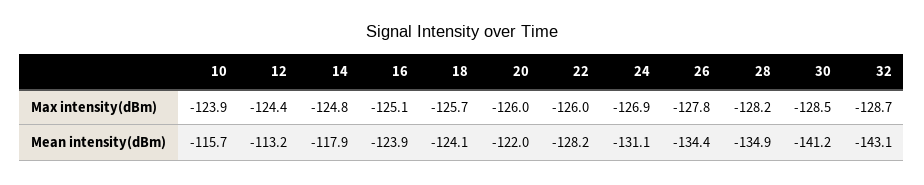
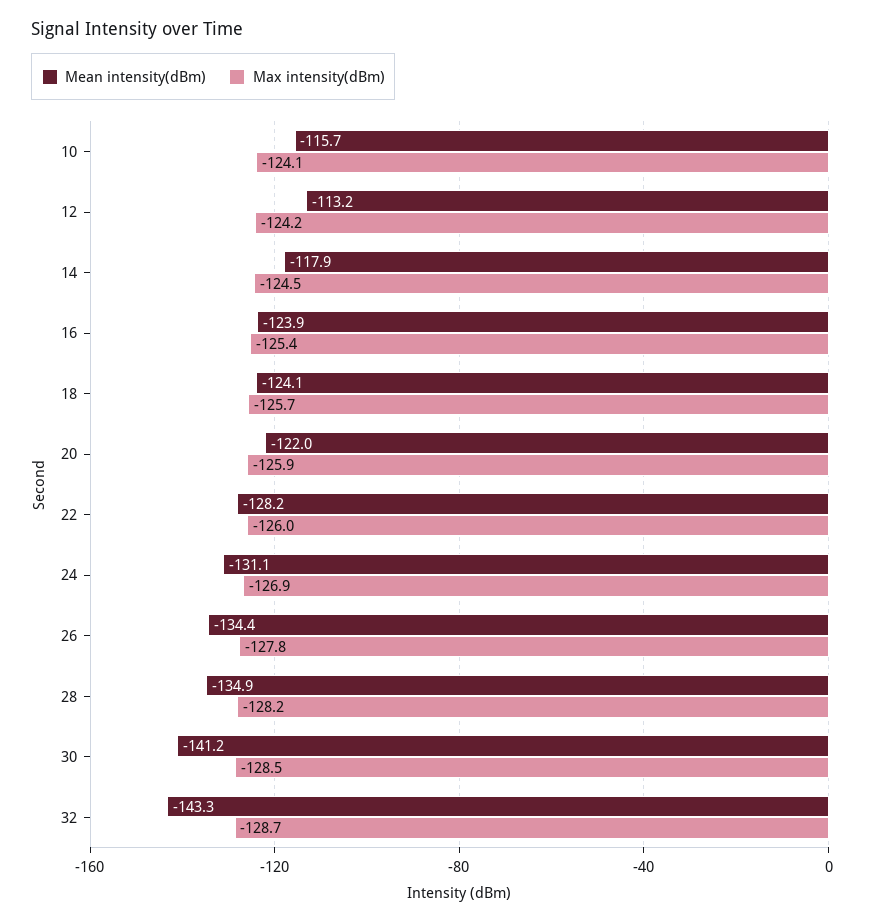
  {
    "Max intensity(dBm)": {
-     "10": -123.9,
+     "10": -124.1,
-     "12": -124.4,
+     "12": -124.2,
-     "14": -124.8,
+     "14": -124.5,
-     "16": -125.1,
+     "16": -125.4,
      "18": -125.7,
-     "20": -126,
+     "20": -125.9,
      "22": -126,
      "24": -126.9,
      "26": -127.8,
      "28": -128.2,
      "30": -128.5,
      "32": -128.7
    },
    "Mean intensity(dBm)": {
      "10": -115.7,
      "12": -113.2,
      "14": -117.9,
      "16": -123.9,
      "18": -124.1,
      "20": -122,
      "22": -128.2,
      "24": -131.1,
      "26": -134.4,
      "28": -134.9,
      "30": -141.2,
-     "32": -143.1
+     "32": -143.3
    }
  }

